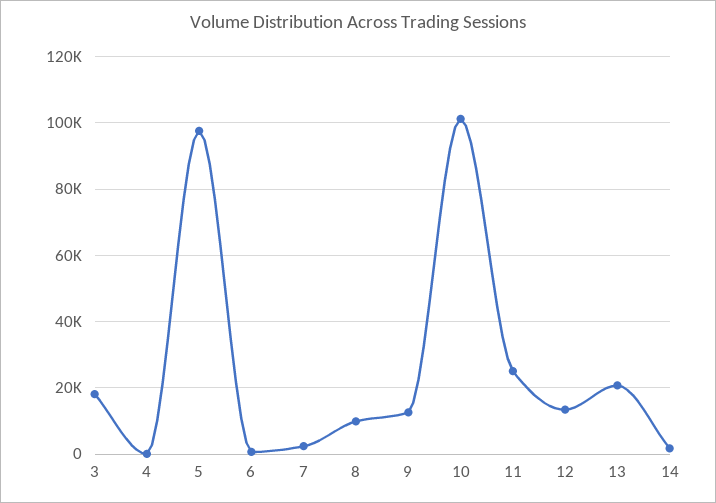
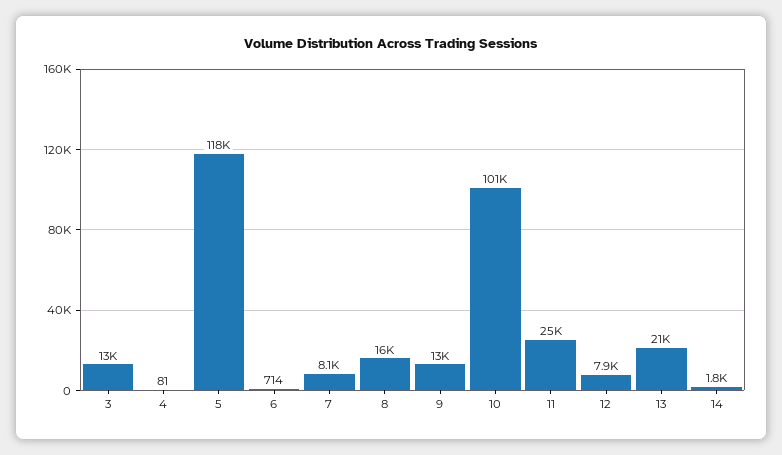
  {
-   "3": 18000,
+   "3": 13000,
    "4": 81,
-   "5": 98000,
+   "5": 118000,
    "6": 714,
-   "7": 2000,
+   "7": 8100,
-   "8": 10000,
+   "8": 16000,
    "9": 13000,
    "10": 101000,
    "11": 25000,
-   "12": 14000,
+   "12": 7900,
    "13": 21000,
    "14": 1800
  }

